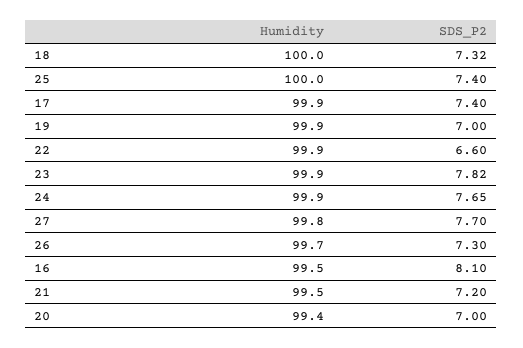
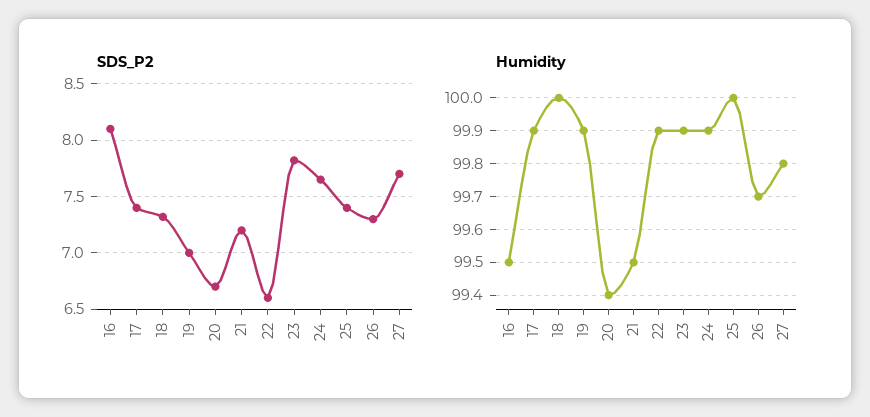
  {
    "Humidity": {
      "18": 100,
      "25": 100,
      "17": 99.9,
      "19": 99.9,
      "22": 99.9,
      "23": 99.9,
      "24": 99.9,
      "27": 99.8,
      "26": 99.7,
      "16": 99.5,
      "21": 99.5,
      "20": 99.4
    },
    "SDS_P2": {
      "18": 7.32,
      "25": 7.4,
      "17": 7.4,
      "19": 7,
      "22": 6.6,
      "23": 7.82,
      "24": 7.65,
      "27": 7.7,
      "26": 7.3,
      "16": 8.1,
      "21": 7.2,
-     "20": 7
+     "20": 6.7
    }
  }

